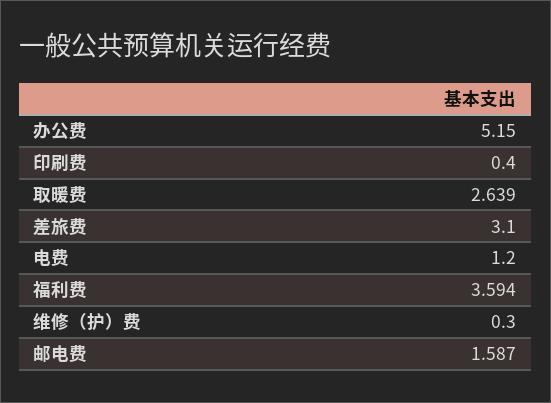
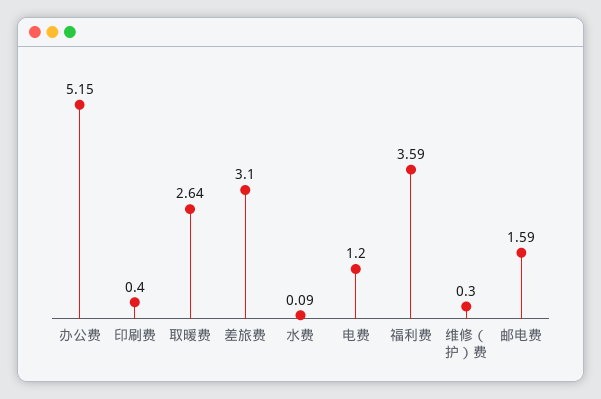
  {
    "办公费": 5.15,
    "印刷费": 0.4,
    "取暖费": 2.639,
    "差旅费": 3.1,
    "电费": 1.2,
    "福利费": 3.594,
    "维修（护）费": 0.3,
-   "邮电费": 1.587
+   "邮电费": 1.587,
+   "水费": 0.09
  }

